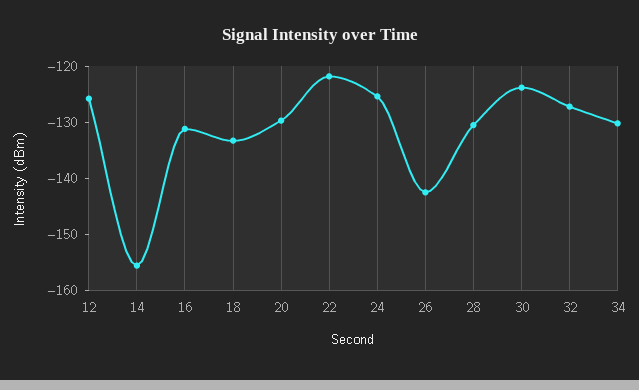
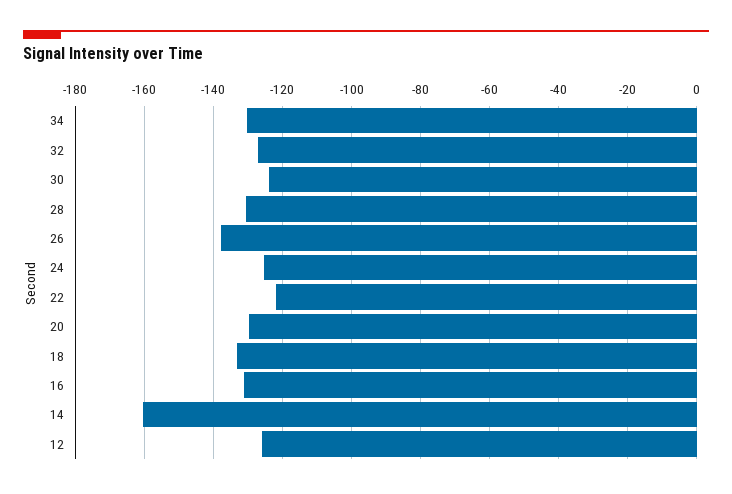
  {
    "12": -126,
-   "14": -156,
+   "14": -160,
    "16": -132,
    "18": -134,
    "20": -130,
    "22": -122,
    "24": -126,
-   "26": -142,
+   "26": -138,
    "28": -130,
    "30": -124,
    "32": -128,
    "34": -130
  }

